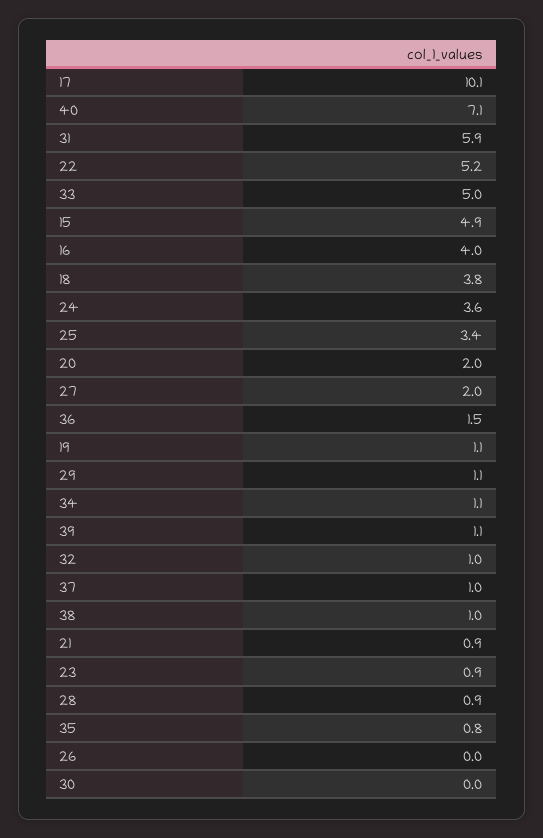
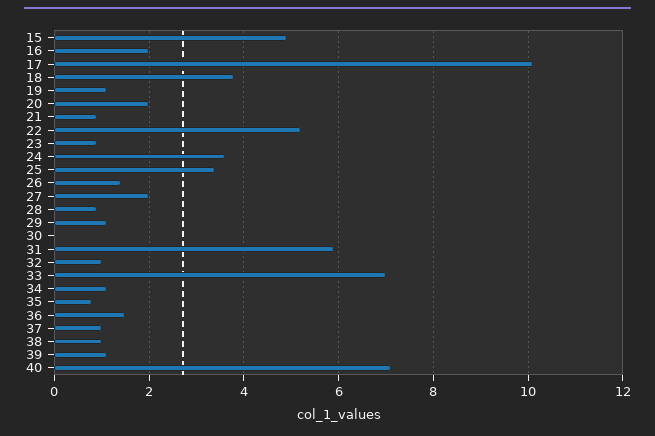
  {
    "17": 10.1,
    "40": 7.1,
    "31": 5.9,
    "22": 5.2,
-   "33": 5,
+   "33": 7,
    "15": 4.9,
-   "16": 4,
+   "16": 2,
    "18": 3.8,
    "24": 3.6,
    "25": 3.4,
    "20": 2,
    "27": 2,
    "36": 1.5,
    "19": 1.1,
    "29": 1.1,
    "34": 1.1,
    "39": 1.1,
    "32": 1,
    "37": 1,
    "38": 1,
    "21": 0.9,
    "23": 0.9,
    "28": 0.9,
    "35": 0.8,
-   "26": 0,
+   "26": 1.5,
    "30": 0
  }

